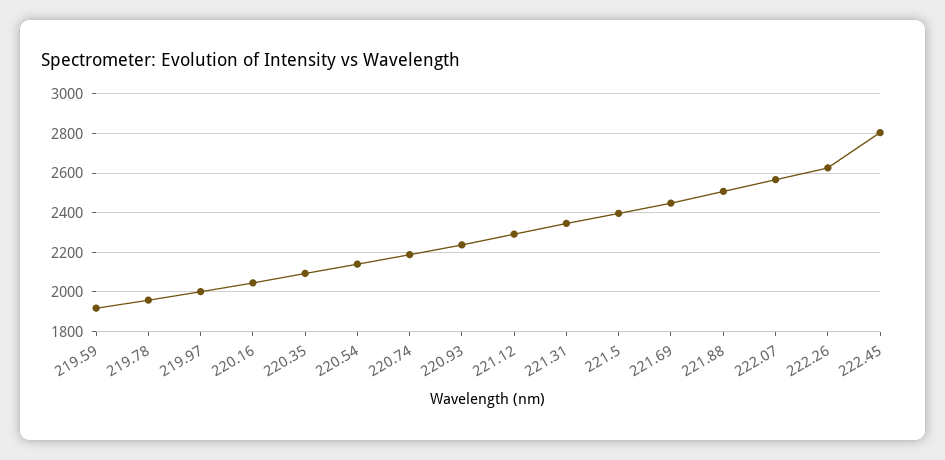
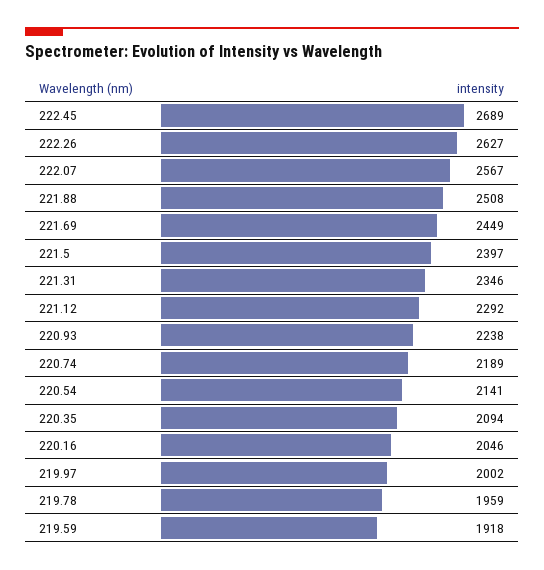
  {
    "219.59": 1918,
    "219.78": 1959,
    "219.97": 2002,
    "220.16": 2046,
    "220.35": 2094,
    "220.54": 2141,
    "220.74": 2189,
    "220.93": 2238,
    "221.12": 2292,
    "221.31": 2346,
    "221.5": 2397,
    "221.69": 2449,
    "221.88": 2508,
    "222.07": 2567,
    "222.26": 2627,
-   "222.45": 2800
+   "222.45": 2689
  }

